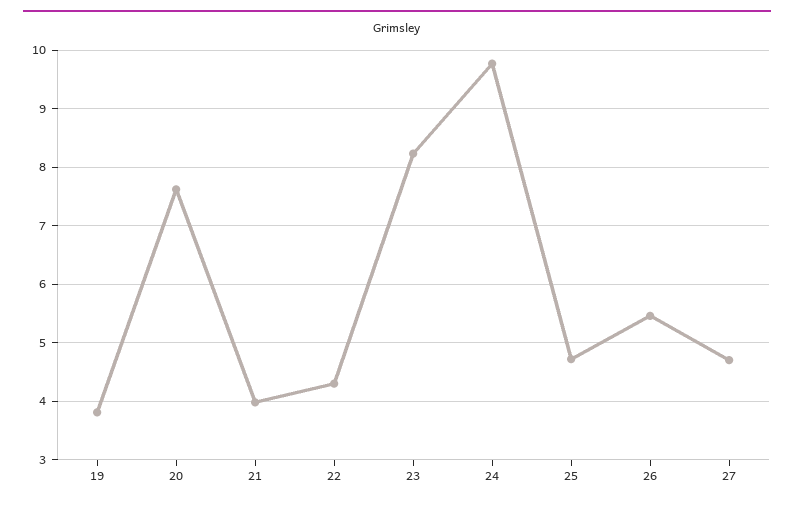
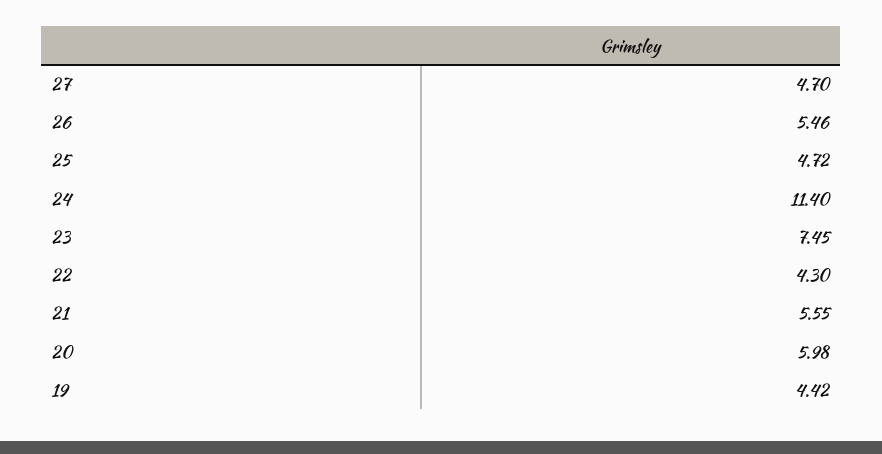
  {
-   "19": 3.8,
+   "19": 4.42,
-   "20": 7.6,
+   "20": 5.98,
-   "21": 4,
+   "21": 5.55,
    "22": 4.3,
-   "23": 8.2,
+   "23": 7.45,
-   "24": 9.8,
+   "24": 11.4,
    "25": 4.72,
    "26": 5.46,
    "27": 4.7
  }

